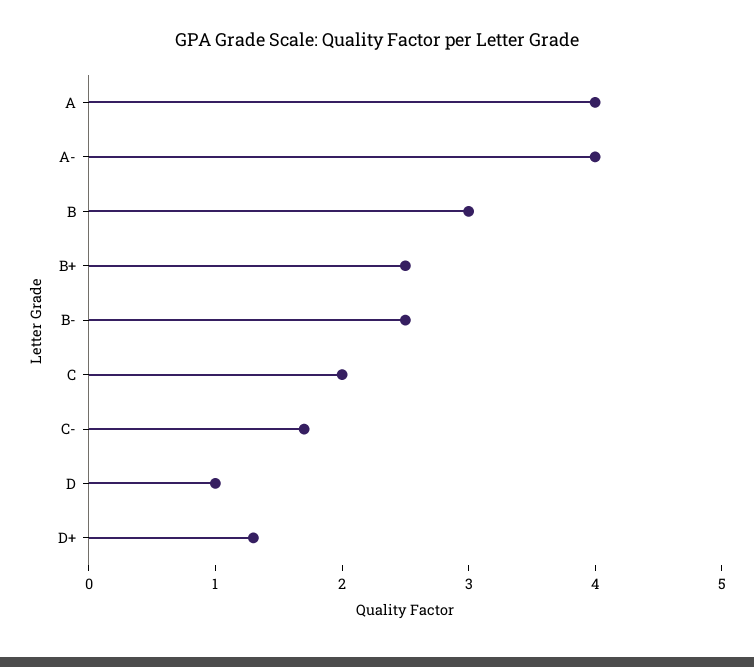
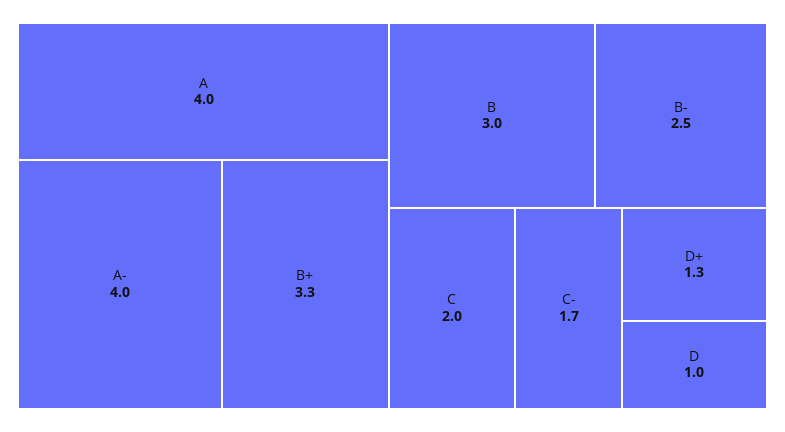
  {
    "A": 4,
    "A-": 4,
    "B": 3,
-   "B+": 2.5,
+   "B+": 3.3,
    "B-": 2.5,
    "C": 2,
    "C-": 1.7,
    "D": 1,
    "D+": 1.3
  }

